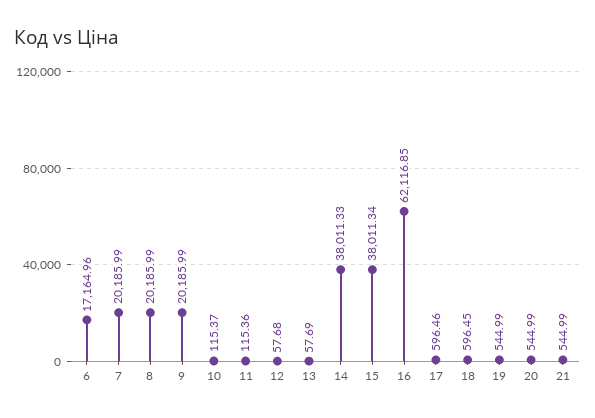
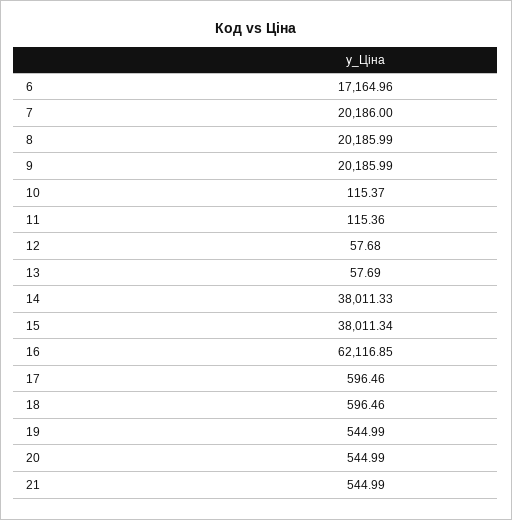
  {
    "6": 17164.96,
-   "7": 20185.99,
+   "7": 20186,
    "8": 20185.99,
    "9": 20185.99,
    "10": 115.37,
    "11": 115.36,
    "12": 57.68,
    "13": 57.69,
    "14": 38011.33,
    "15": 38011.34,
    "16": 62116.85,
    "17": 596.46,
-   "18": 596.45,
+   "18": 596.46,
    "19": 544.99,
    "20": 544.99,
    "21": 544.99
  }

